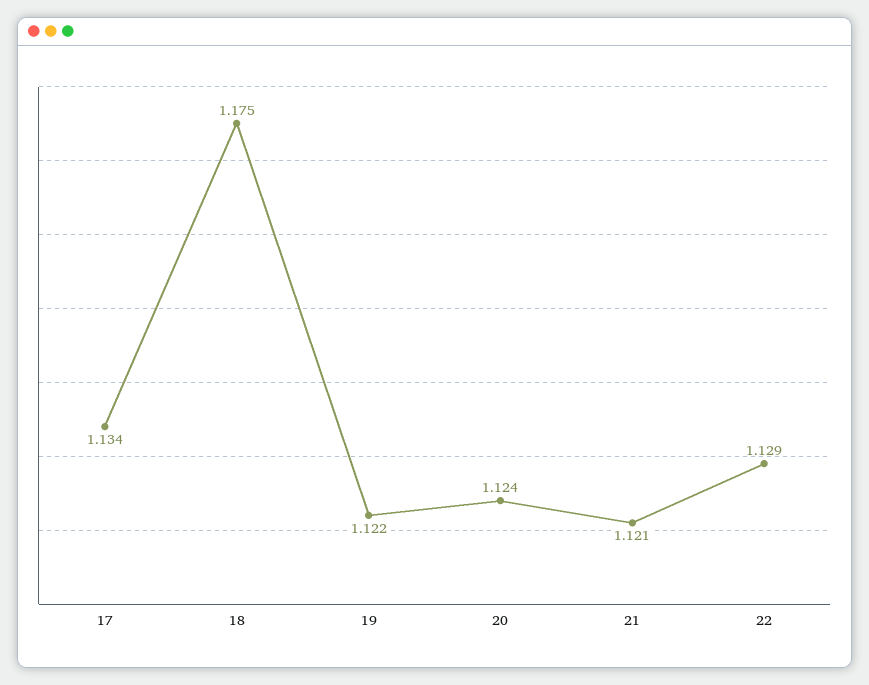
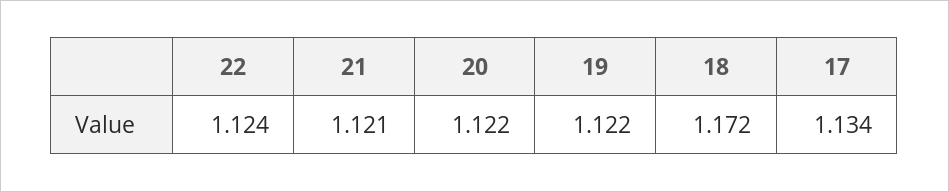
  {
    "17": 1.134,
-   "18": 1.175,
+   "18": 1.172,
    "19": 1.122,
-   "20": 1.124,
+   "20": 1.122,
    "21": 1.121,
-   "22": 1.129
+   "22": 1.124
  }

